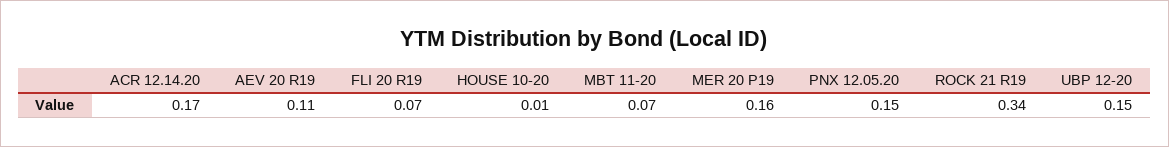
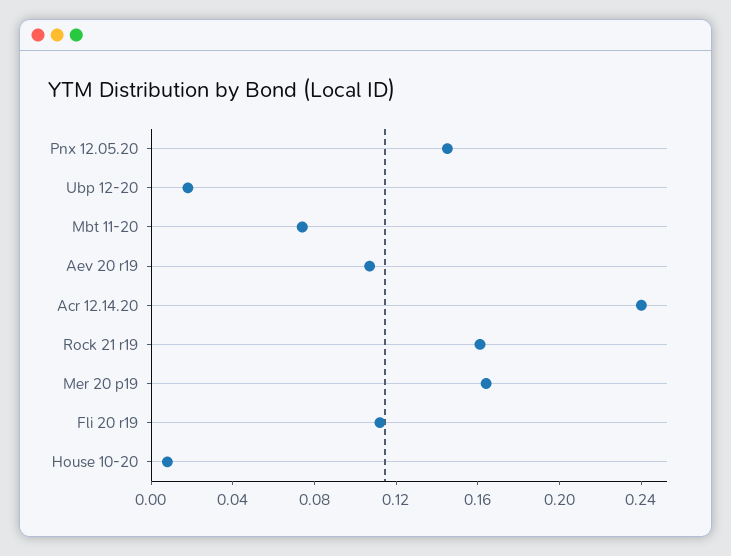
  {
-   "ACR 12.14.20": 0.17,
+   "ACR 12.14.20": 0.24,
    "AEV 20 R19": 0.11,
-   "FLI 20 R19": 0.07,
+   "FLI 20 R19": 0.11,
    "HOUSE 10-20": 0.01,
    "MBT 11-20": 0.07,
    "MER 20 P19": 0.16,
    "PNX 12.05.20": 0.15,
-   "ROCK 21 R19": 0.34,
+   "ROCK 21 R19": 0.16,
-   "UBP 12-20": 0.15
+   "UBP 12-20": 0.02
  }

